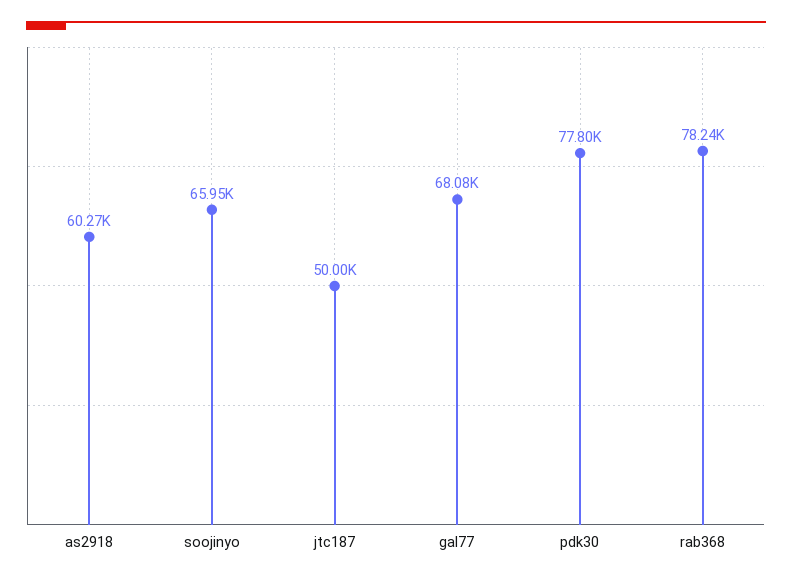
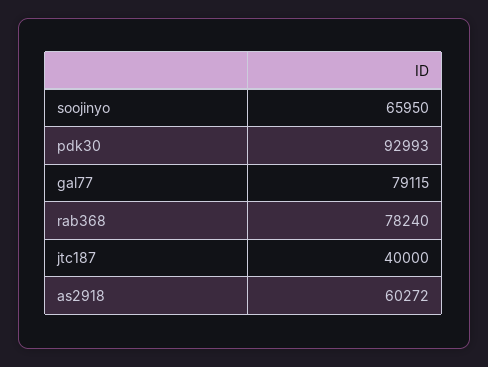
  {
    "as2918": 60272,
    "soojinyo": 65950,
-   "jtc187": 50000,
+   "jtc187": 40000,
-   "gal77": 68080,
+   "gal77": 79115,
-   "pdk30": 77800,
+   "pdk30": 92993,
    "rab368": 78240
  }

